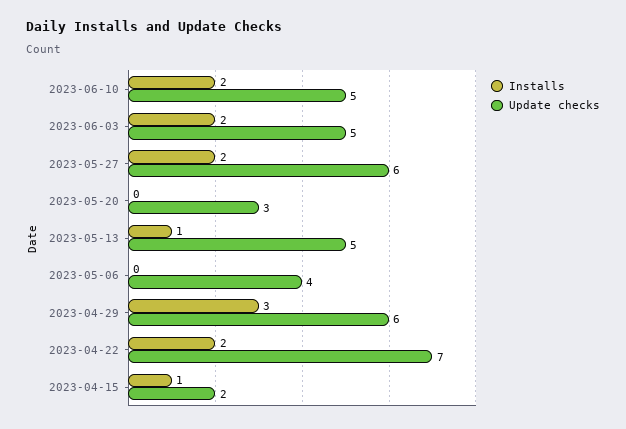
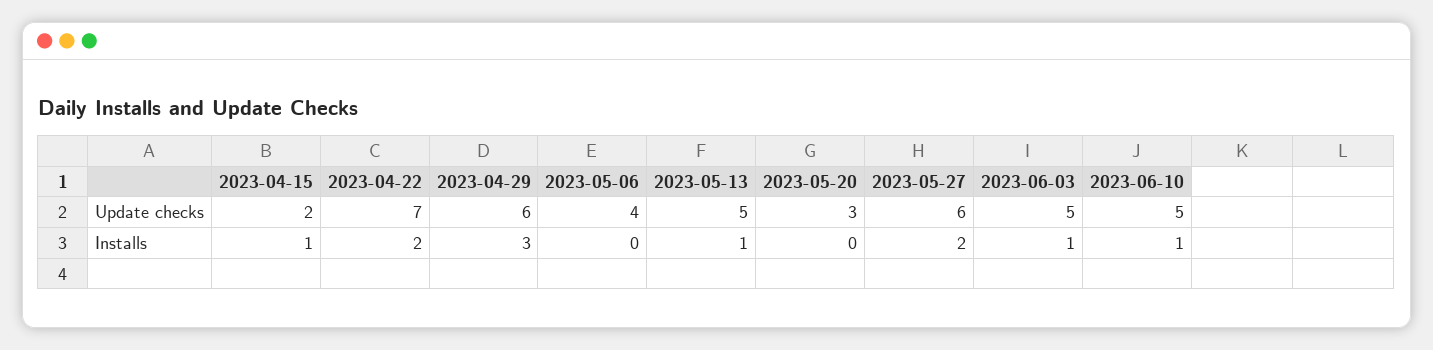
  {
    "Installs": {
-     "2023-06-10": 2,
+     "2023-06-10": 1,
-     "2023-06-03": 2,
+     "2023-06-03": 1,
      "2023-05-27": 2,
      "2023-05-20": 0,
      "2023-05-13": 1,
      "2023-05-06": 0,
      "2023-04-29": 3,
      "2023-04-22": 2,
      "2023-04-15": 1
    },
    "Update checks": {
      "2023-06-10": 5,
      "2023-06-03": 5,
      "2023-05-27": 6,
      "2023-05-20": 3,
      "2023-05-13": 5,
      "2023-05-06": 4,
      "2023-04-29": 6,
      "2023-04-22": 7,
      "2023-04-15": 2
    }
  }

